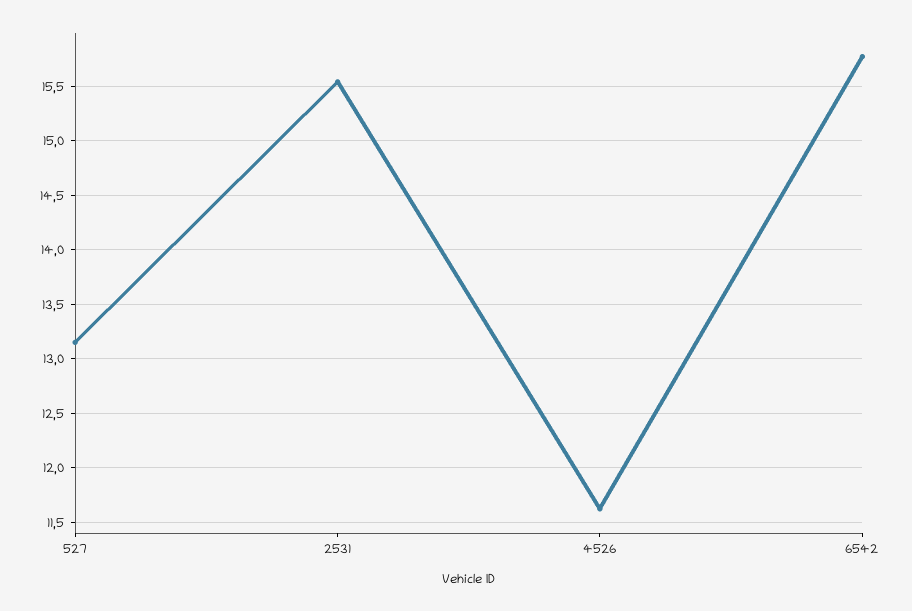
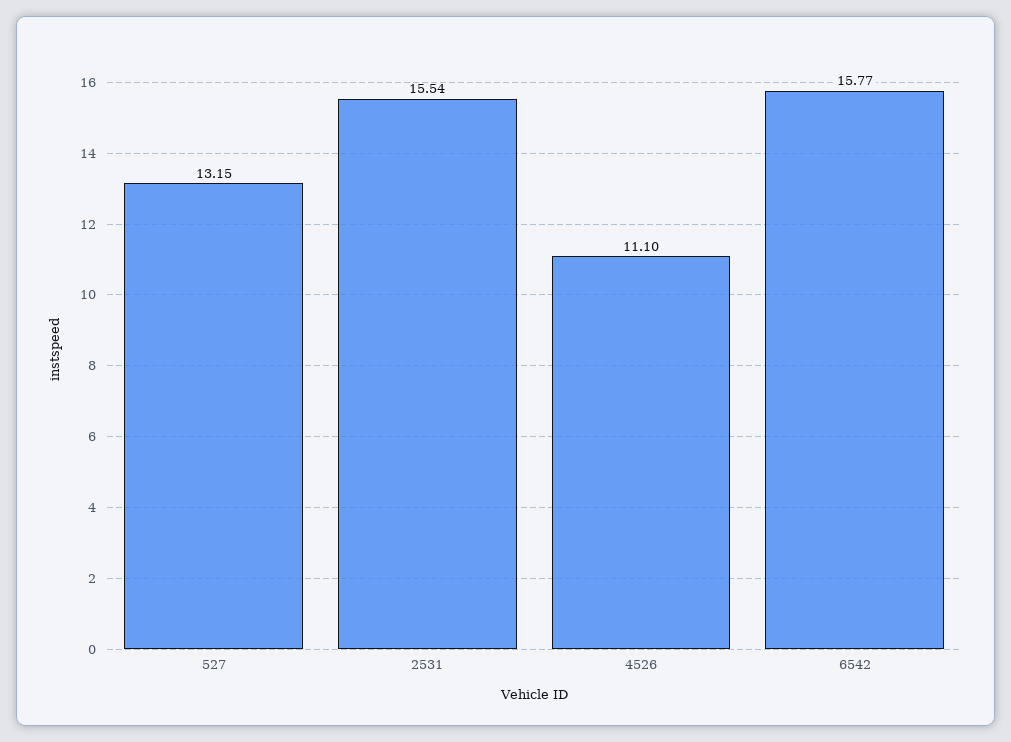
  {
    "527": 13.15,
    "2531": 15.54,
-   "4526": 11.6,
+   "4526": 11.1,
    "6542": 15.77
  }

